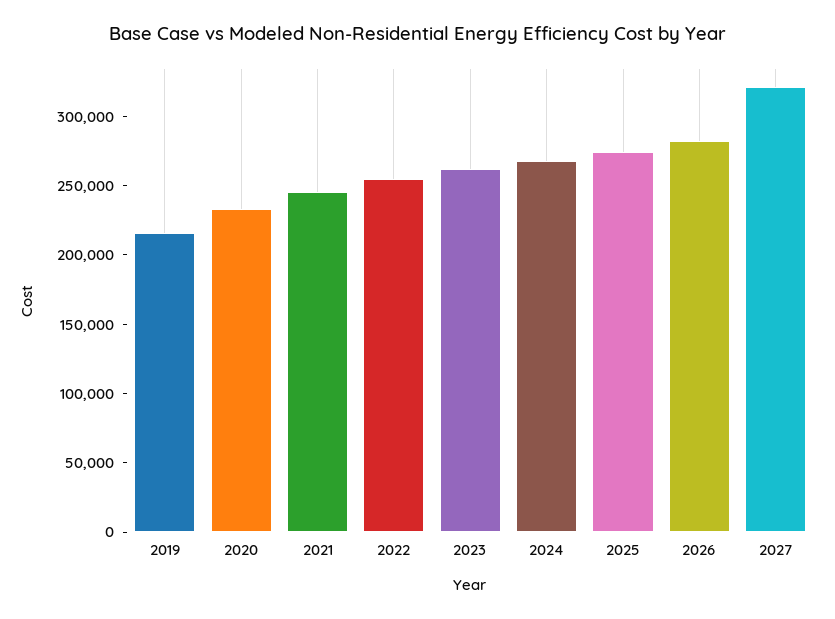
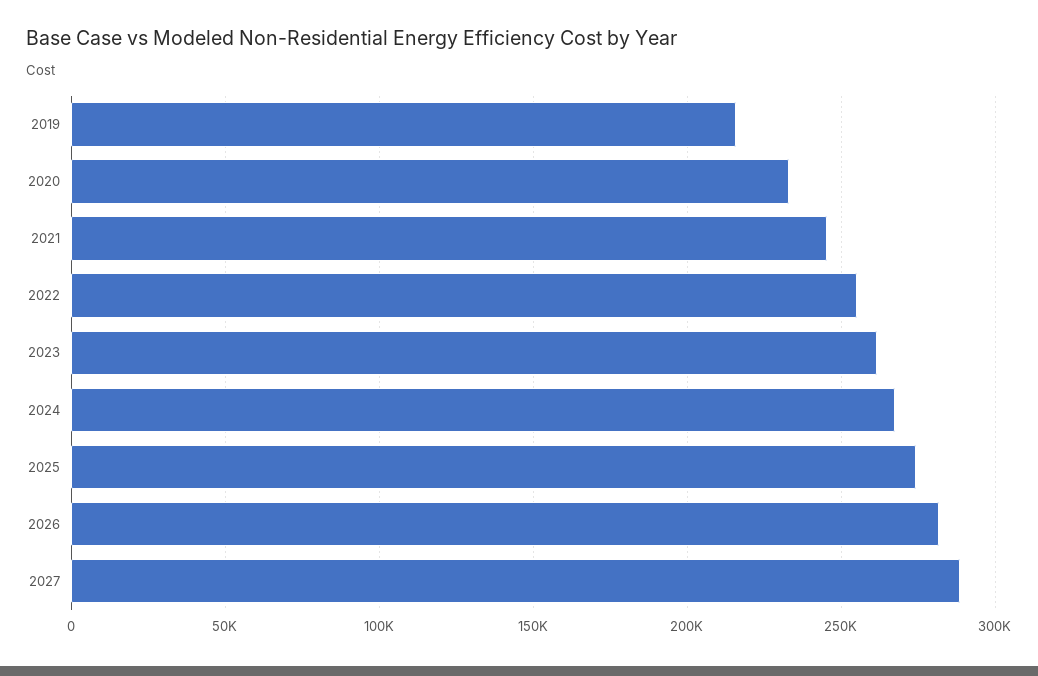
  {
    "2019": 215000,
    "2020": 235000,
    "2021": 245000,
    "2022": 255000,
    "2023": 260000,
    "2024": 265000,
    "2025": 275000,
    "2026": 280000,
-   "2027": 320000
+   "2027": 290000
  }

